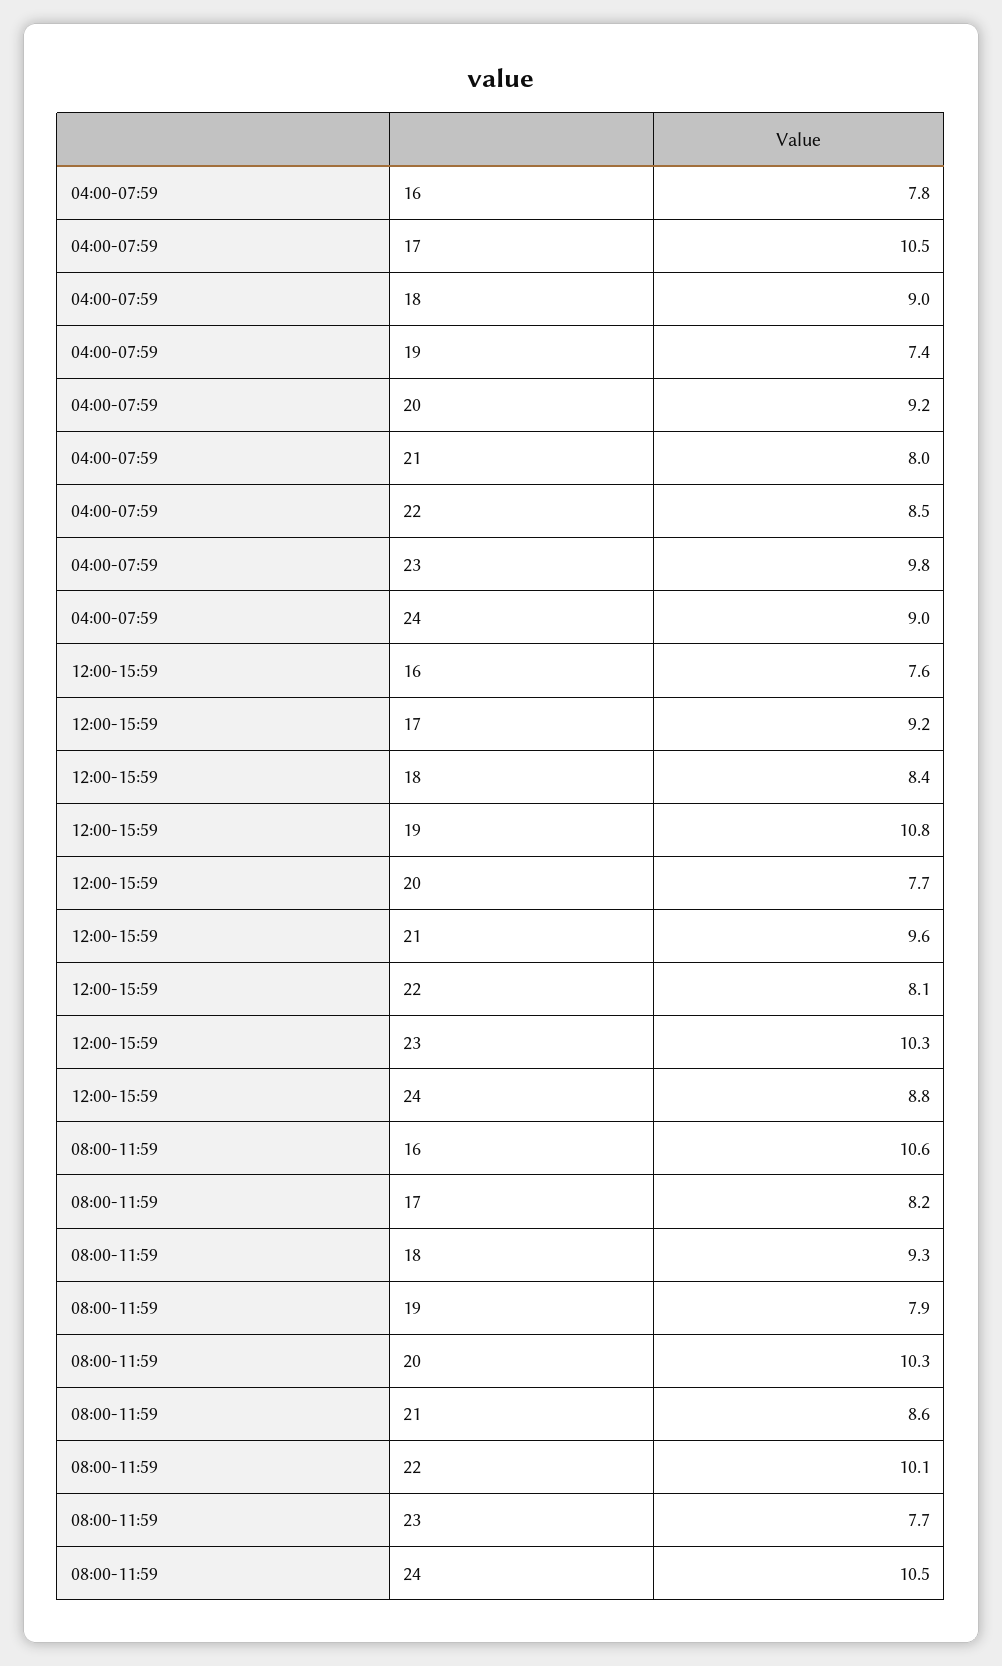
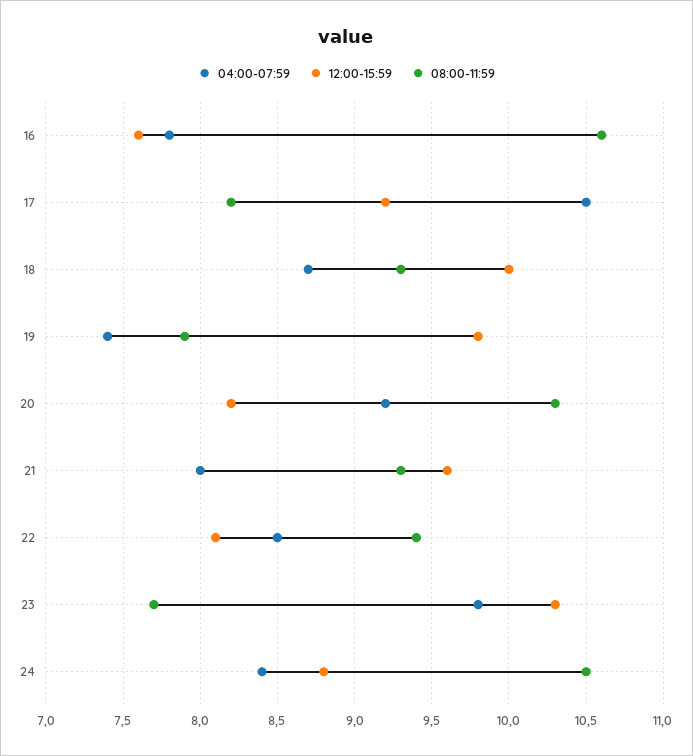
  {
    "04:00-07:59": {
      "16": 7.8,
      "17": 10.5,
-     "18": 9,
+     "18": 8.7,
      "19": 7.4,
      "20": 9.2,
      "21": 8,
      "22": 8.5,
      "23": 9.8,
-     "24": 9
+     "24": 8.4
    },
    "12:00-15:59": {
      "16": 7.6,
      "17": 9.2,
-     "18": 8.4,
+     "18": 10,
-     "19": 10.8,
+     "19": 9.8,
-     "20": 7.7,
+     "20": 8.2,
      "21": 9.6,
      "22": 8.1,
      "23": 10.3,
      "24": 8.8
    },
    "08:00-11:59": {
      "16": 10.6,
      "17": 8.2,
      "18": 9.3,
      "19": 7.9,
      "20": 10.3,
-     "21": 8.6,
+     "21": 9.3,
-     "22": 10.1,
+     "22": 9.4,
      "23": 7.7,
      "24": 10.5
    }
  }

